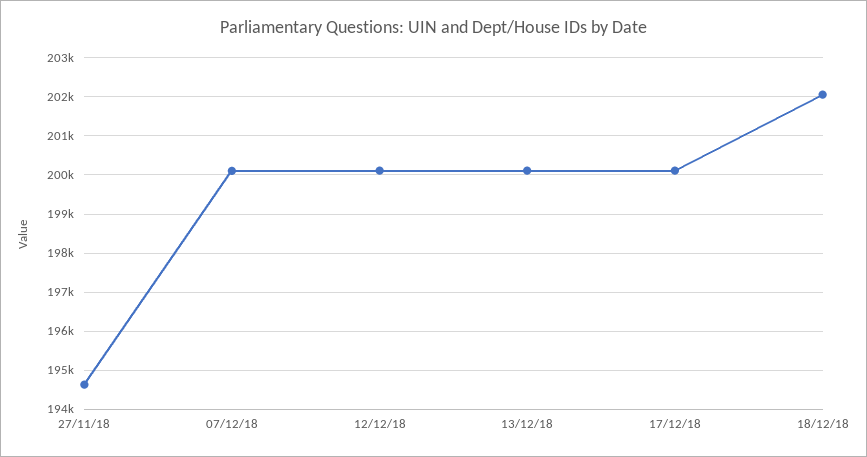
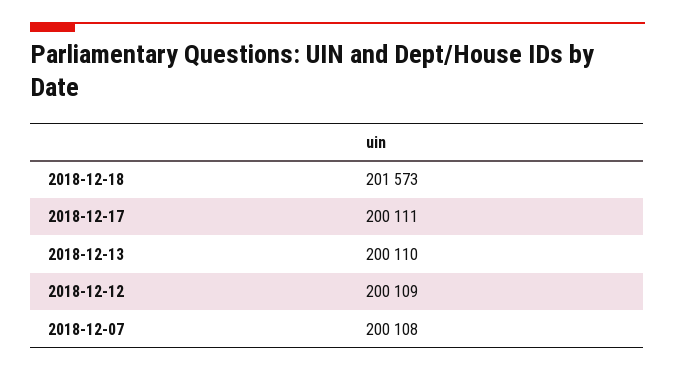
  {
-   "27/11/18": 194600,
    "07/12/18": 200108,
    "12/12/18": 200109,
    "13/12/18": 200110,
    "17/12/18": 200111,
-   "18/12/18": 202000
+   "18/12/18": 201573
  }

